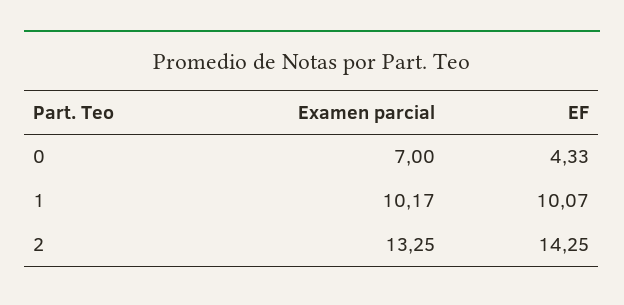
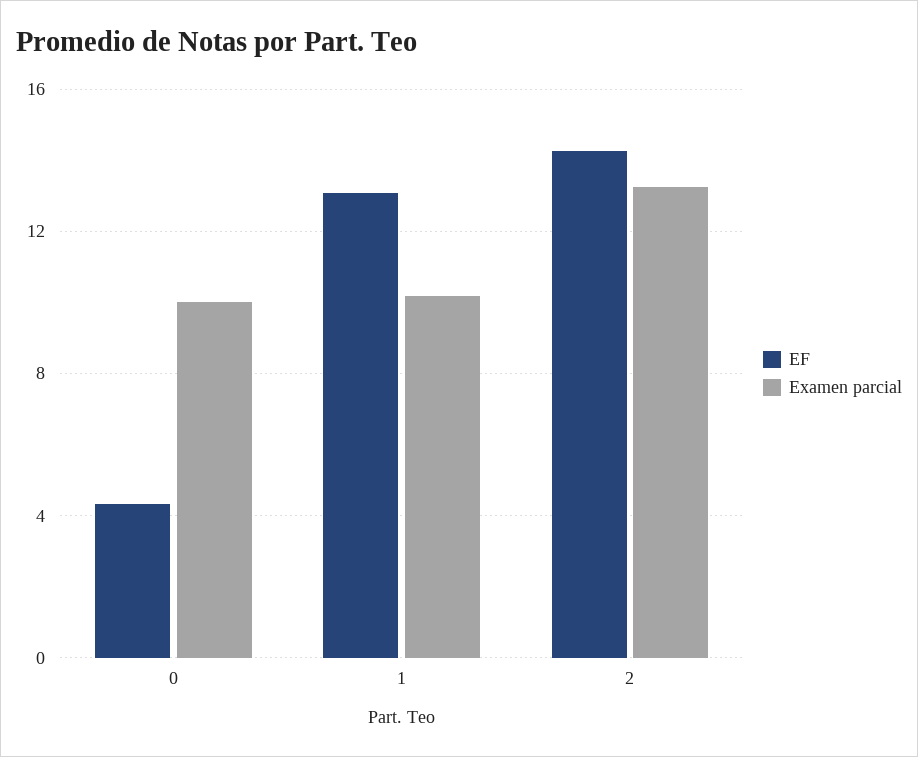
  {
    "Examen parcial": {
-     "0": 7,
+     "0": 10,
      "1": 10.17,
      "2": 13.25
    },
    "EF": {
      "0": 4.33,
-     "1": 10.07,
+     "1": 13,
      "2": 14.25
    }
  }

